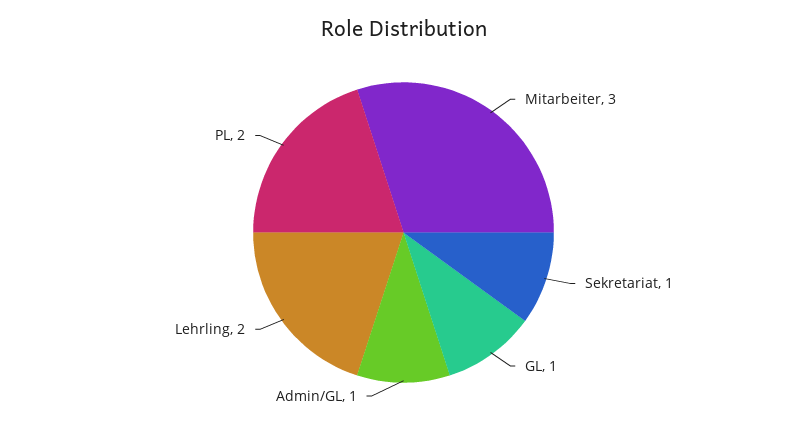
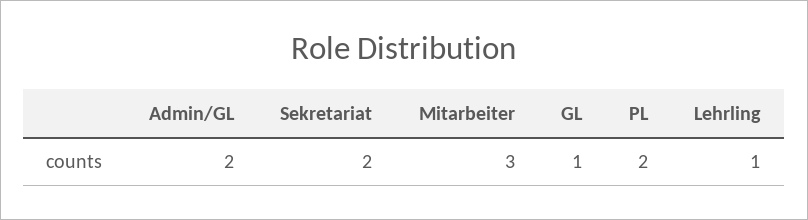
  {
    "Mitarbeiter": 3,
-   "Sekretariat": 1,
+   "Sekretariat": 2,
    "GL": 1,
-   "Admin/GL": 1,
+   "Admin/GL": 2,
-   "Lehrling": 2,
+   "Lehrling": 1,
    "PL": 2
  }

